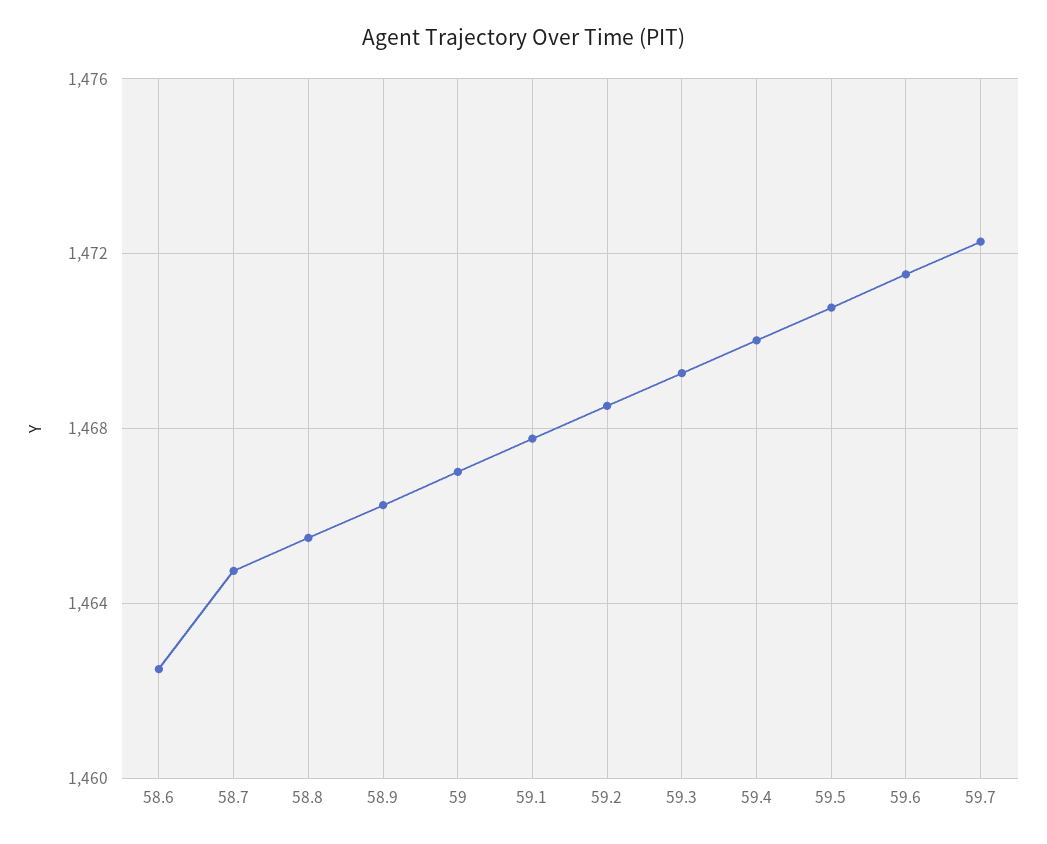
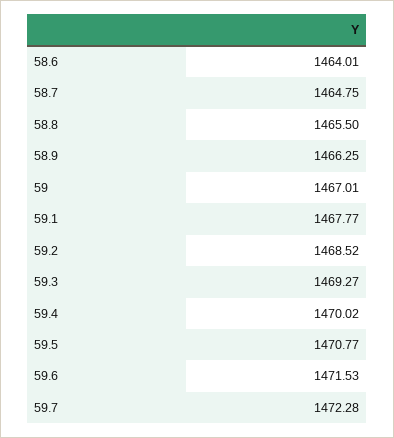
  {
-   "58.6": 1462.5,
+   "58.6": 1464.01,
    "58.7": 1464.75,
    "58.8": 1465.5,
    "58.9": 1466.25,
    "59": 1467.01,
    "59.1": 1467.77,
    "59.2": 1468.52,
    "59.3": 1469.27,
    "59.4": 1470.02,
    "59.5": 1470.77,
    "59.6": 1471.53,
    "59.7": 1472.28
  }

